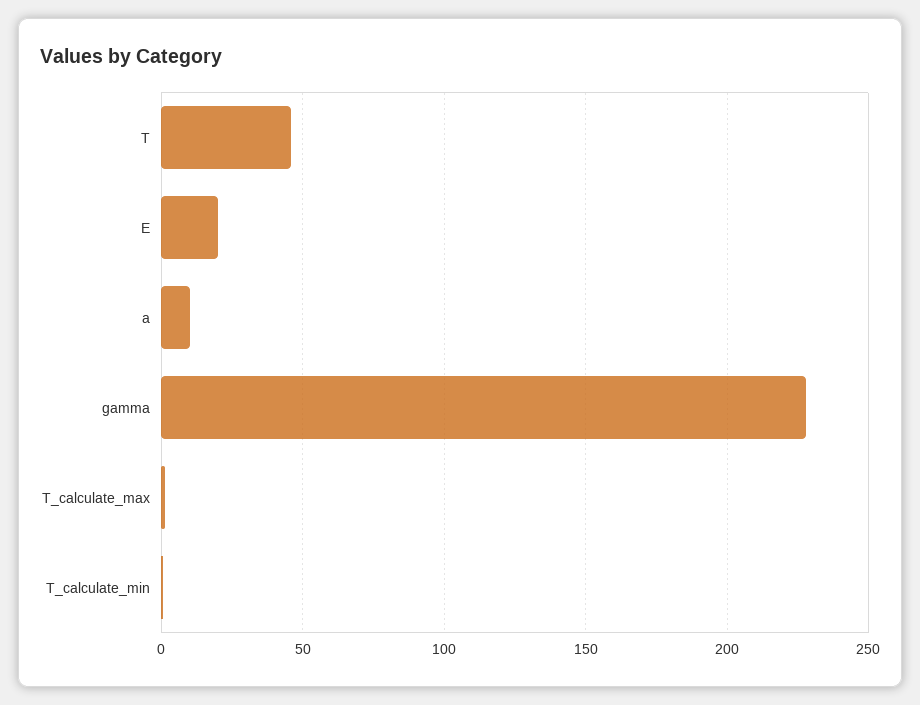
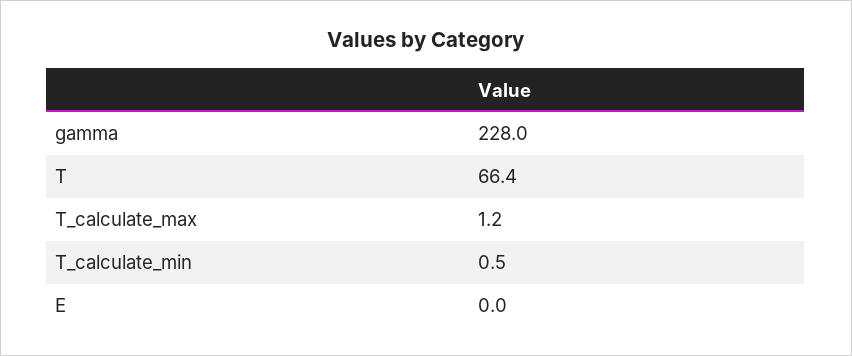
  {
-   "T": 45,
+   "T": 66.4,
-   "E": 20,
+   "E": 0,
-   "a": 10,
    "gamma": 228,
    "T_calculate_max": 1.2,
    "T_calculate_min": 0.5
  }

